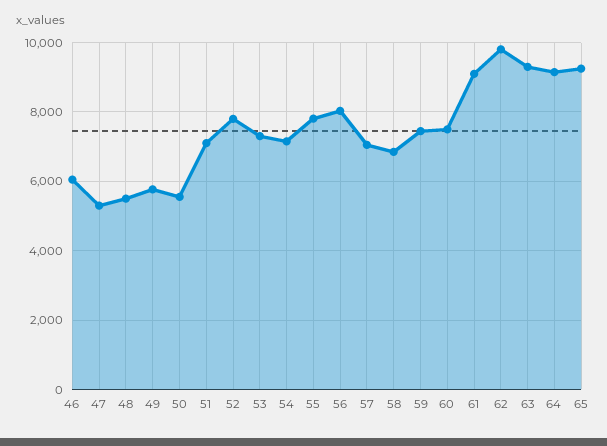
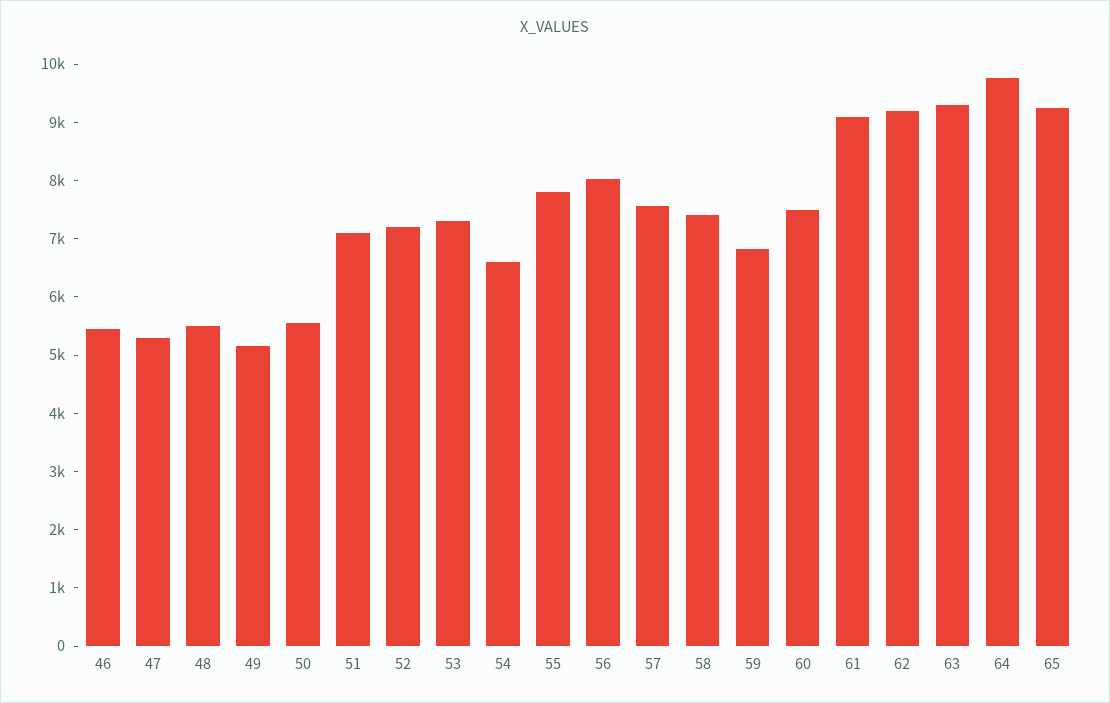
  {
-   "46": 6000,
+   "46": 5400,
    "47": 5400,
    "48": 5600,
-   "49": 5800,
+   "49": 5200,
    "50": 5600,
    "51": 7200,
-   "52": 7800,
+   "52": 7200,
    "53": 7400,
-   "54": 7200,
+   "54": 6600,
    "55": 7800,
    "56": 8000,
-   "57": 7000,
+   "57": 7600,
-   "58": 6800,
+   "58": 7400,
-   "59": 7400,
+   "59": 6800,
    "60": 7600,
    "61": 9200,
-   "62": 9800,
+   "62": 9200,
    "63": 9400,
-   "64": 9200,
+   "64": 9800,
    "65": 9200
  }

